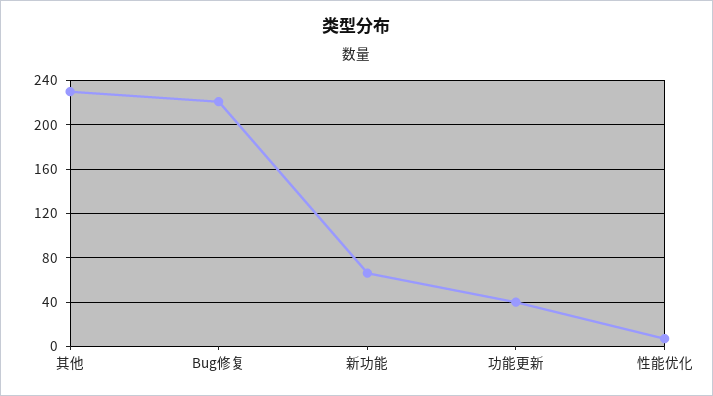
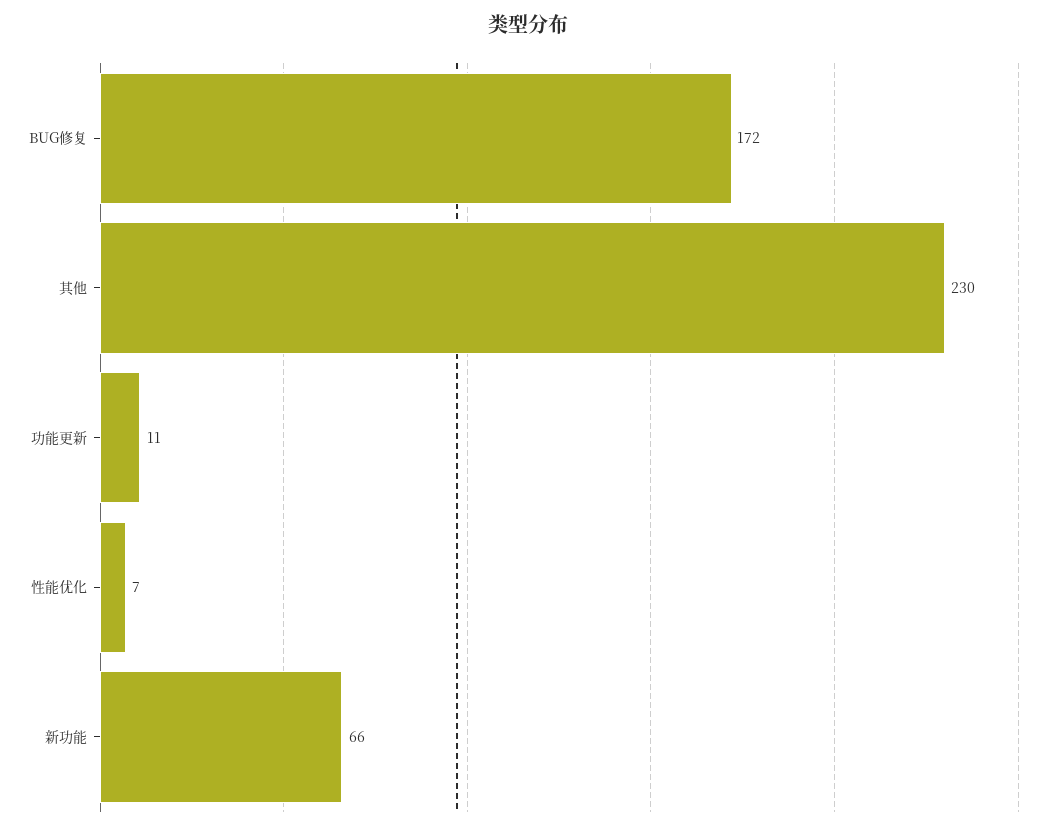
  {
    "其他": 230,
-   "Bug修复": 220,
+   "Bug修复": 172,
    "新功能": 66,
-   "功能更新": 40,
+   "功能更新": 11,
    "性能优化": 7
  }

